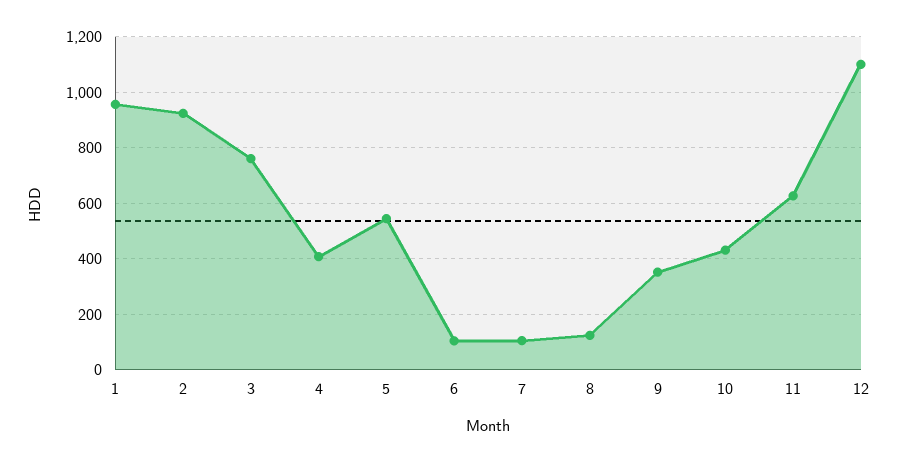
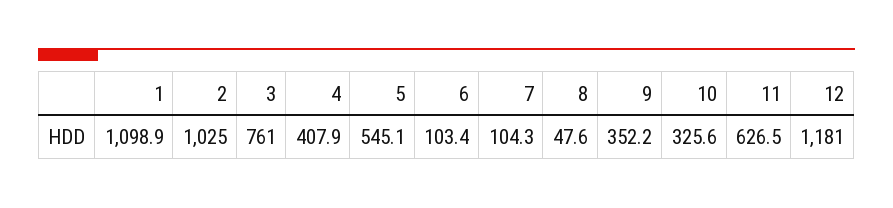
  {
-   "1": 950,
+   "1": 1098.9,
-   "2": 925,
+   "2": 1025,
    "3": 761,
    "4": 407.9,
    "5": 545.1,
    "6": 103.4,
    "7": 104.3,
-   "8": 125,
+   "8": 47.6,
    "9": 352.2,
-   "10": 425,
+   "10": 325.6,
    "11": 626.5,
-   "12": 1100
+   "12": 1181
  }

